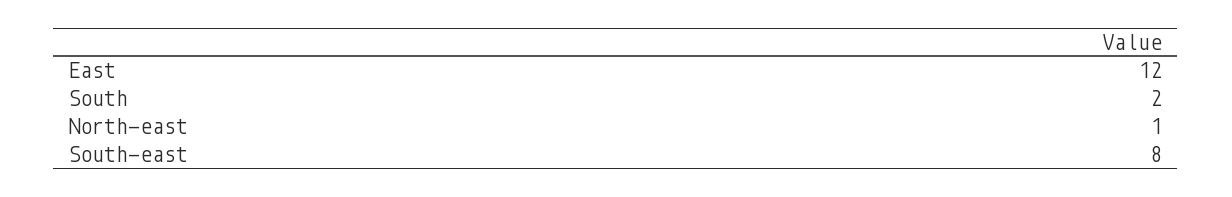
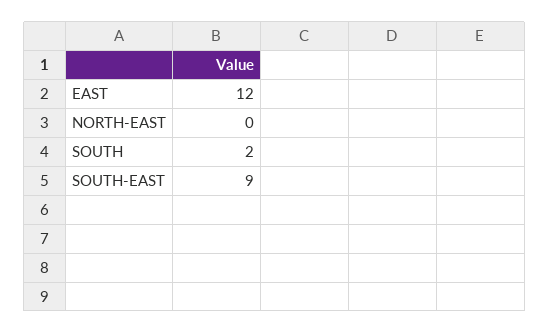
  {
    "East": 12,
    "South": 2,
-   "North-east": 1,
+   "North-east": 0,
-   "South-east": 8
+   "South-east": 9
  }

